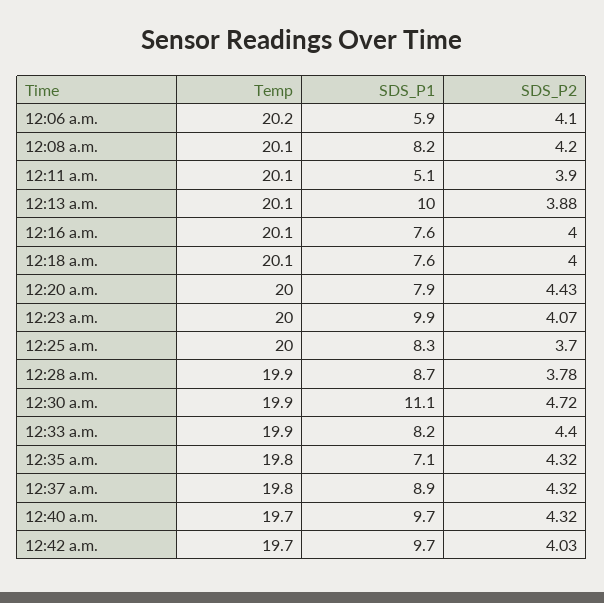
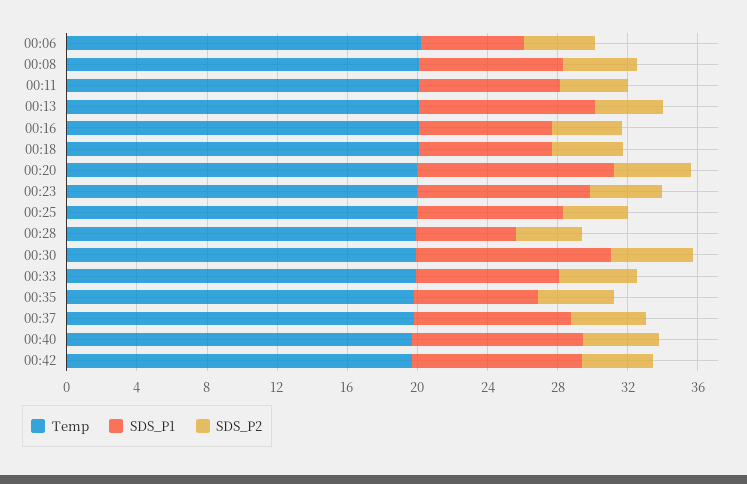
  {
    "Temp": {
      "12:06 a.m.": 20.2,
      "12:08 a.m.": 20.1,
      "12:11 a.m.": 20.1,
      "12:13 a.m.": 20.1,
      "12:16 a.m.": 20.1,
      "12:18 a.m.": 20.1,
      "12:20 a.m.": 20,
      "12:23 a.m.": 20,
      "12:25 a.m.": 20,
      "12:28 a.m.": 19.9,
      "12:30 a.m.": 19.9,
      "12:33 a.m.": 19.9,
      "12:35 a.m.": 19.8,
      "12:37 a.m.": 19.8,
      "12:40 a.m.": 19.7,
      "12:42 a.m.": 19.7
    },
    "SDS_P1": {
      "12:06 a.m.": 5.9,
      "12:08 a.m.": 8.2,
-     "12:11 a.m.": 5.1,
+     "12:11 a.m.": 8,
      "12:13 a.m.": 10,
      "12:16 a.m.": 7.6,
      "12:18 a.m.": 7.6,
-     "12:20 a.m.": 7.9,
+     "12:20 a.m.": 11,
      "12:23 a.m.": 9.9,
      "12:25 a.m.": 8.3,
-     "12:28 a.m.": 8.7,
+     "12:28 a.m.": 6,
      "12:30 a.m.": 11.1,
      "12:33 a.m.": 8.2,
      "12:35 a.m.": 7.1,
      "12:37 a.m.": 8.9,
      "12:40 a.m.": 9.7,
      "12:42 a.m.": 9.7
    },
    "SDS_P2": {
      "12:06 a.m.": 4.1,
      "12:08 a.m.": 4.2,
      "12:11 a.m.": 3.9,
      "12:13 a.m.": 3.88,
      "12:16 a.m.": 4,
      "12:18 a.m.": 4,
      "12:20 a.m.": 4.43,
      "12:23 a.m.": 4.07,
      "12:25 a.m.": 3.7,
      "12:28 a.m.": 3.78,
      "12:30 a.m.": 4.72,
      "12:33 a.m.": 4.4,
      "12:35 a.m.": 4.32,
      "12:37 a.m.": 4.32,
      "12:40 a.m.": 4.32,
      "12:42 a.m.": 4.03
    }
  }

